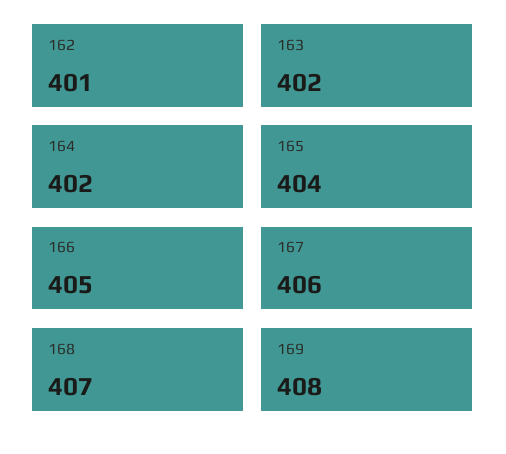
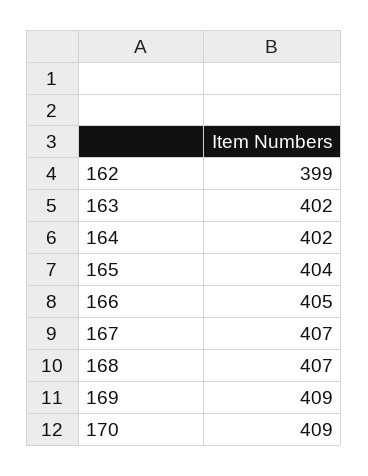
  {
-   "162": 401,
+   "162": 399,
    "163": 402,
    "164": 402,
    "165": 404,
    "166": 405,
-   "167": 406,
+   "167": 407,
    "168": 407,
-   "169": 408
+   "169": 409,
+   "170": 409
  }

